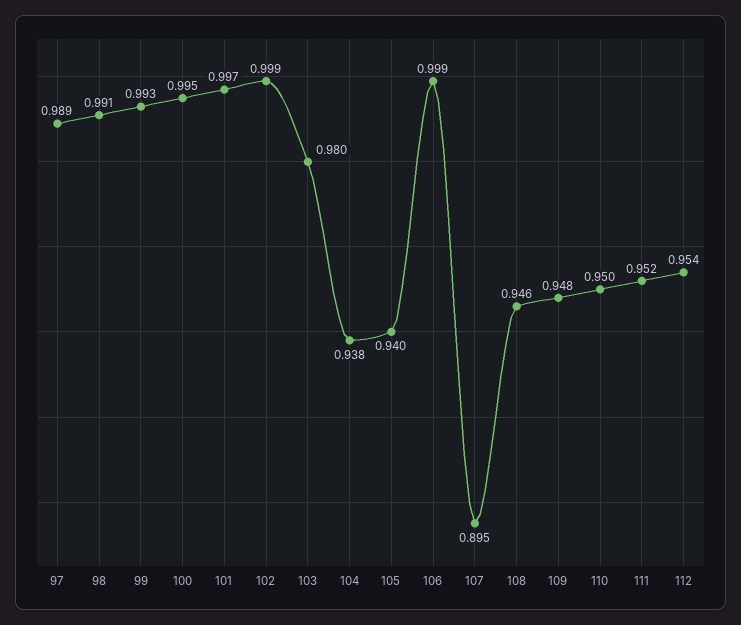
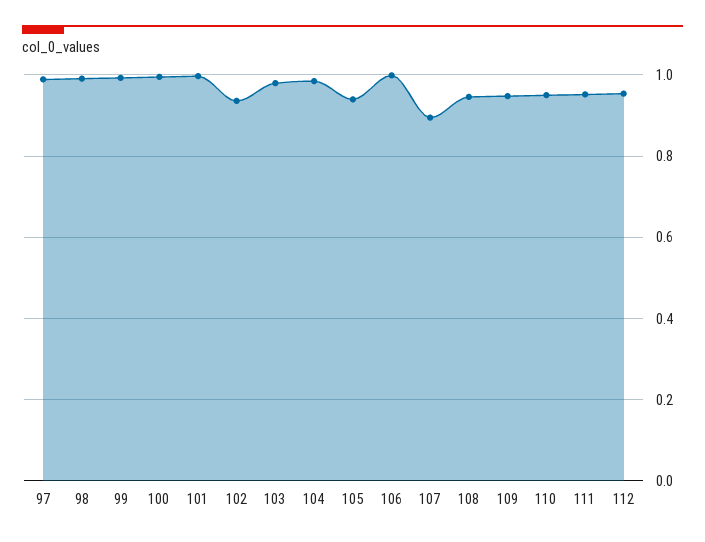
  {
    "97": 0.989,
    "98": 0.991,
    "99": 0.993,
    "100": 0.995,
    "101": 0.997,
-   "102": 0.999,
+   "102": 0.94,
    "103": 0.98,
-   "104": 0.938,
+   "104": 0.98,
    "105": 0.94,
    "106": 0.999,
    "107": 0.895,
    "108": 0.946,
    "109": 0.948,
    "110": 0.95,
    "111": 0.952,
    "112": 0.954
  }

